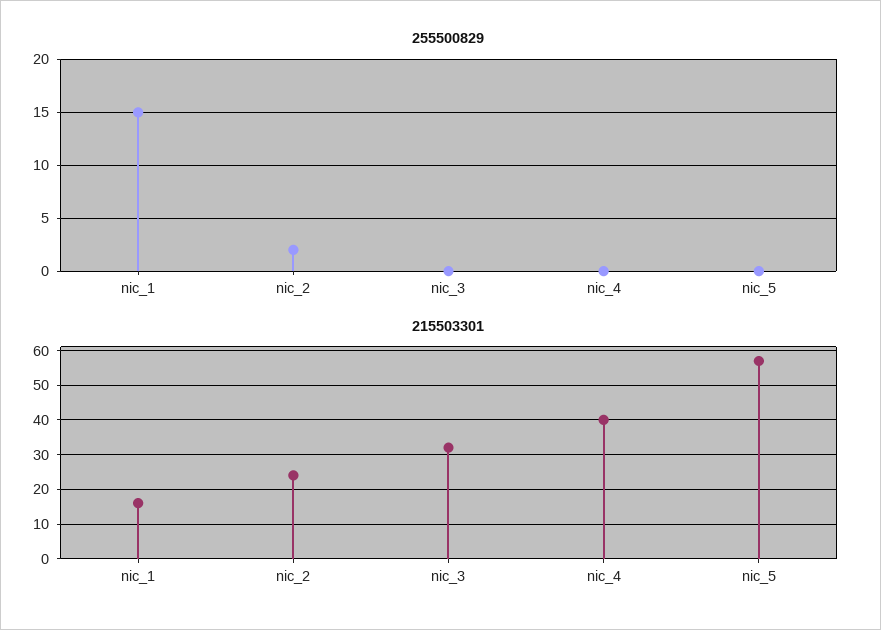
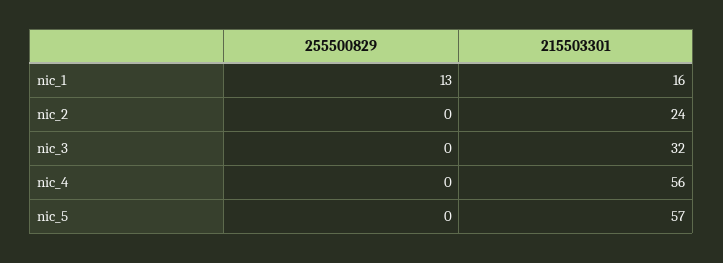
  {
    "255500829": {
-     "nic_1": 15,
+     "nic_1": 13,
-     "nic_2": 2,
+     "nic_2": 0,
      "nic_3": 0,
      "nic_4": 0,
      "nic_5": 0
    },
    "215503301": {
      "nic_1": 16,
      "nic_2": 24,
      "nic_3": 32,
-     "nic_4": 40,
+     "nic_4": 56,
      "nic_5": 57
    }
  }

